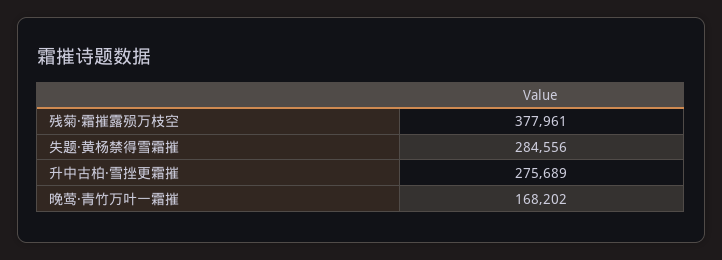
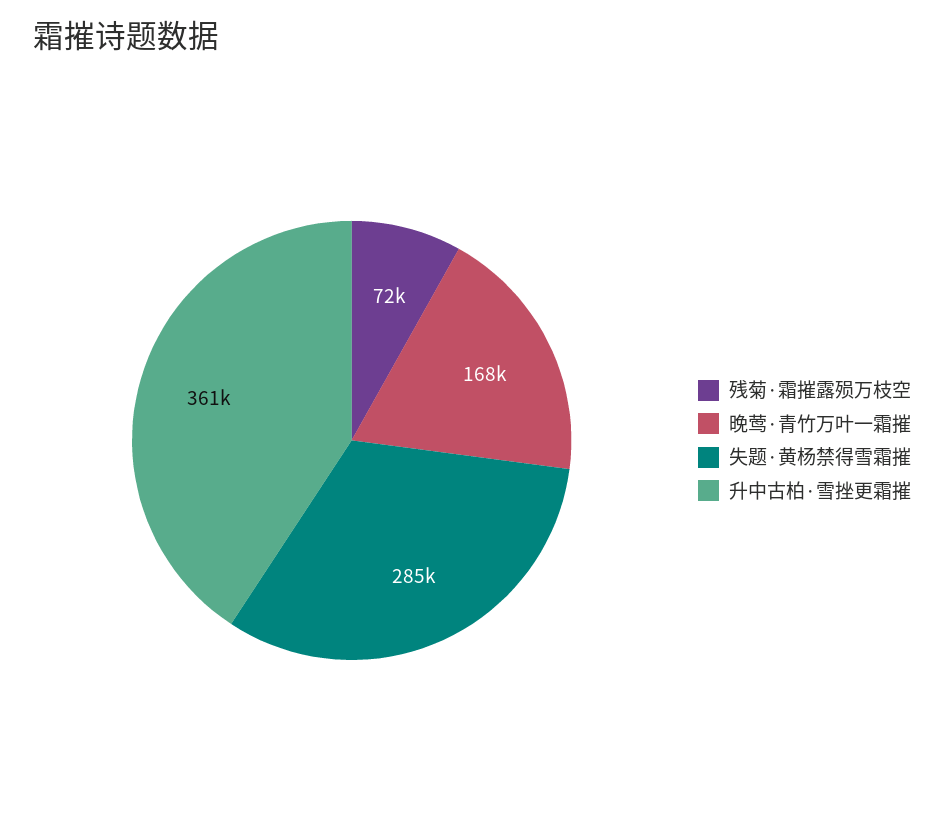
  {
-   "残菊·霜摧露殒万枝空": 377961,
+   "残菊·霜摧露殒万枝空": 72000,
    "失题·黄杨禁得雪霜摧": 284556,
-   "升中古柏·雪挫更霜摧": 275689,
+   "升中古柏·雪挫更霜摧": 361000,
    "晚莺·青竹万叶一霜摧": 168202
  }

